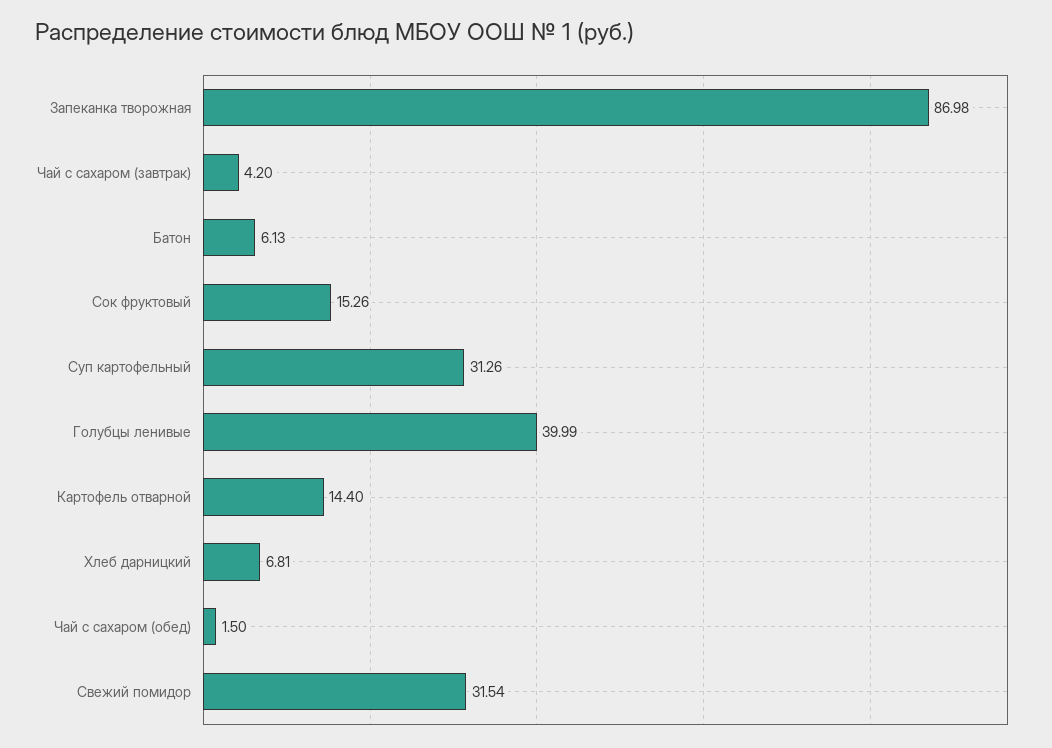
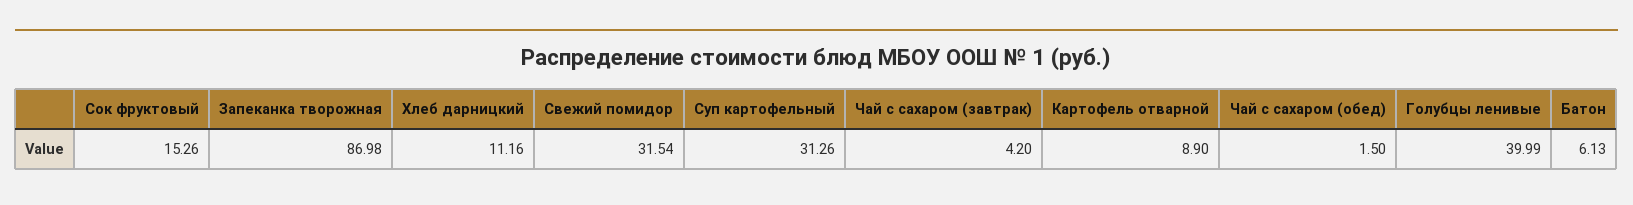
  {
    "Запеканка творожная": 86.98,
    "Чай с сахаром (завтрак)": 4.2,
    "Батон": 6.13,
    "Сок фруктовый": 15.26,
    "Суп картофельный": 31.26,
    "Голубцы ленивые": 39.99,
-   "Картофель отварной": 14.4,
+   "Картофель отварной": 8.9,
-   "Хлеб дарницкий": 6.81,
+   "Хлеб дарницкий": 11.16,
    "Чай с сахаром (обед)": 1.5,
    "Свежий помидор": 31.54
  }

